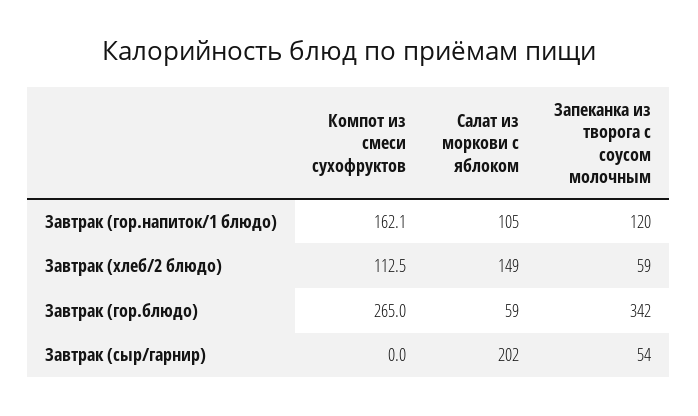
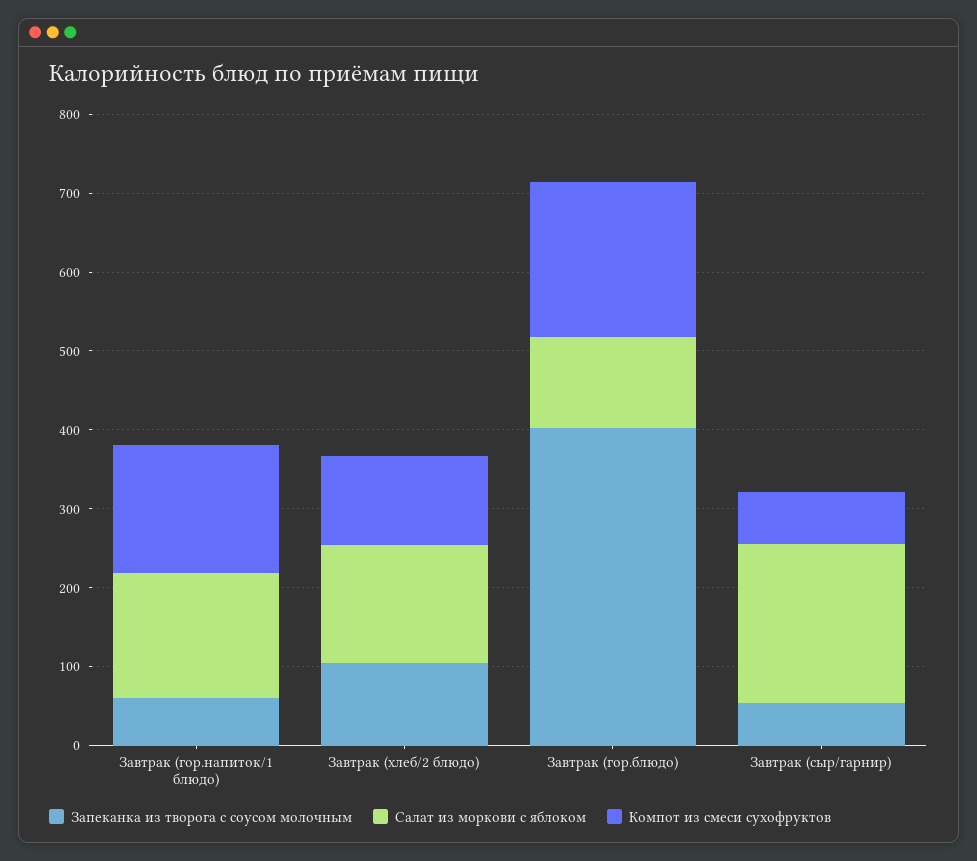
  {
    "Компот из смеси сухофруктов": {
      "Завтрак (гор.напиток/1 блюдо)": 162.1,
      "Завтрак (хлеб/2 блюдо)": 112.5,
-     "Завтрак (гор.блюдо)": 265,
+     "Завтрак (гор.блюдо)": 200,
-     "Завтрак (сыр/гарнир)": 0
+     "Завтрак (сыр/гарнир)": 60
    },
    "Салат из моркови с яблоком": {
-     "Завтрак (гор.напиток/1 блюдо)": 105,
+     "Завтрак (гор.напиток/1 блюдо)": 160,
      "Завтрак (хлеб/2 блюдо)": 149,
-     "Завтрак (гор.блюдо)": 59,
+     "Завтрак (гор.блюдо)": 120,
      "Завтрак (сыр/гарнир)": 202
    },
    "Запеканка из творога с соусом молочным": {
-     "Завтрак (гор.напиток/1 блюдо)": 120,
+     "Завтрак (гор.напиток/1 блюдо)": 60,
-     "Завтрак (хлеб/2 блюдо)": 59,
+     "Завтрак (хлеб/2 блюдо)": 100,
-     "Завтрак (гор.блюдо)": 342,
+     "Завтрак (гор.блюдо)": 400,
      "Завтрак (сыр/гарнир)": 54
    }
  }

